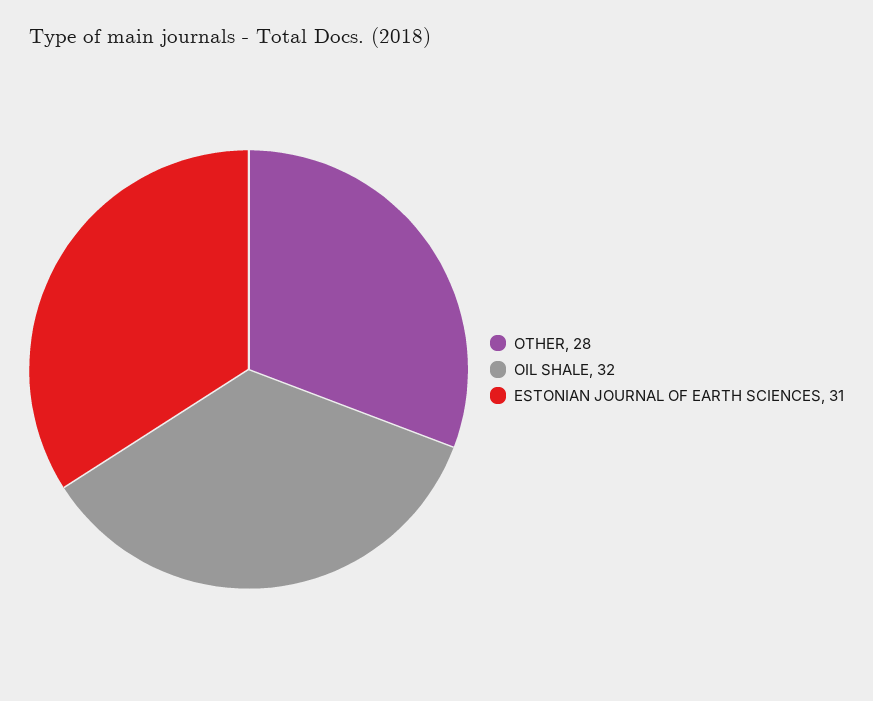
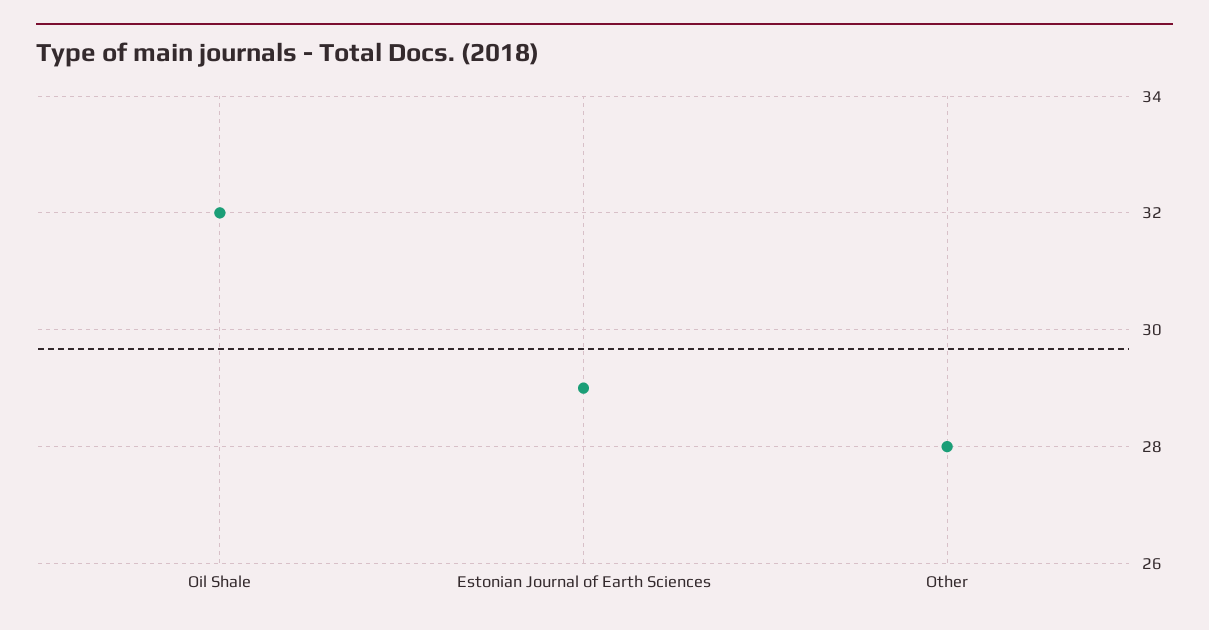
  {
    "OTHER": 28,
    "OIL SHALE": 32,
-   "ESTONIAN JOURNAL OF EARTH SCIENCES": 31
+   "ESTONIAN JOURNAL OF EARTH SCIENCES": 29
  }

